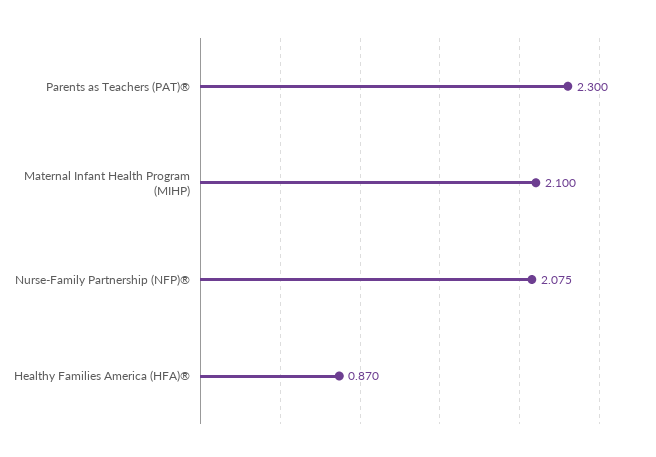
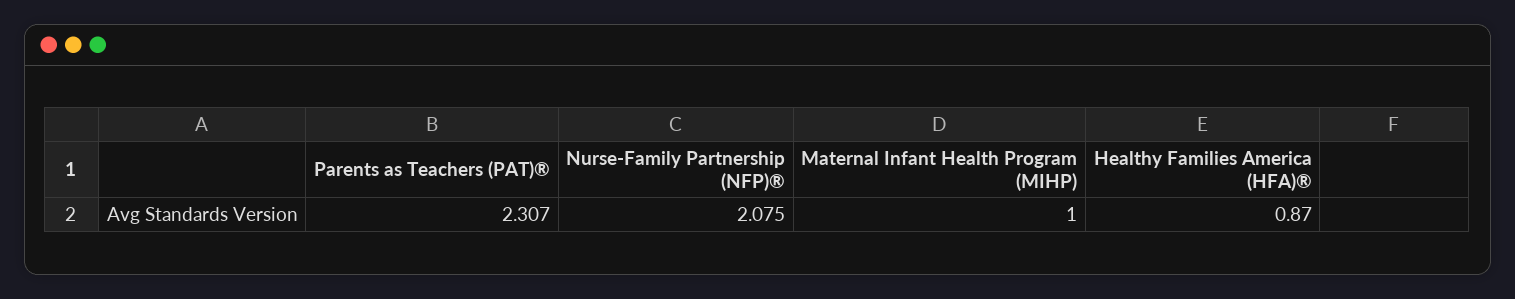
  {
-   "Parents as Teachers (PAT)®": 2.3,
+   "Parents as Teachers (PAT)®": 2.307,
-   "Maternal Infant Health Program (MIHP)": 2.1,
+   "Maternal Infant Health Program (MIHP)": 1,
    "Nurse-Family Partnership (NFP)®": 2.075,
    "Healthy Families America (HFA)®": 0.87
  }

